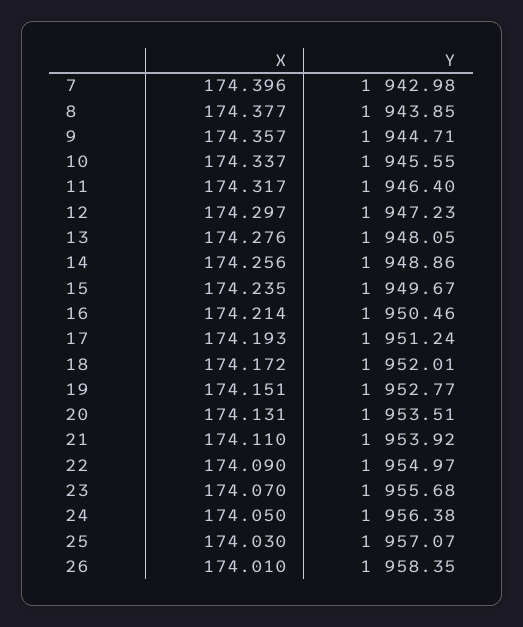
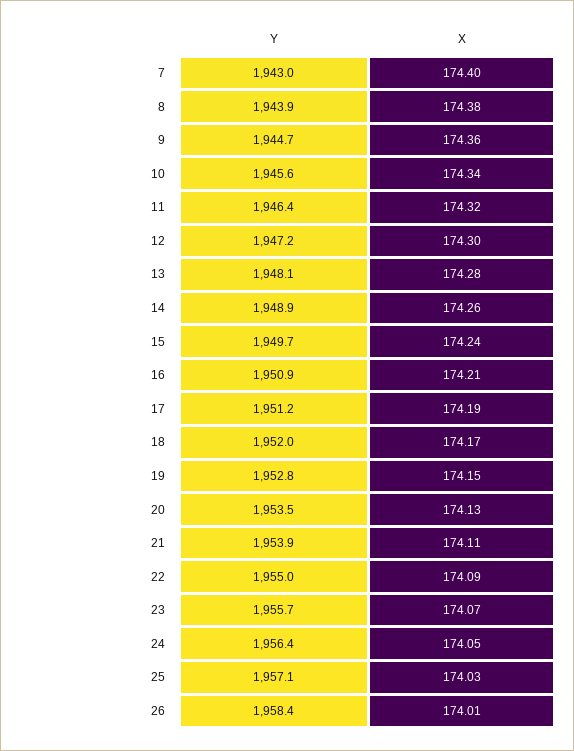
  {
    "X": {
      "7": 174.396,
      "8": 174.377,
      "9": 174.357,
      "10": 174.337,
      "11": 174.317,
      "12": 174.297,
      "13": 174.276,
      "14": 174.256,
      "15": 174.235,
      "16": 174.214,
      "17": 174.193,
      "18": 174.172,
      "19": 174.151,
      "20": 174.131,
      "21": 174.11,
      "22": 174.09,
      "23": 174.07,
      "24": 174.05,
      "25": 174.03,
      "26": 174.01
    },
    "Y": {
      "7": 1942.98,
      "8": 1943.85,
      "9": 1944.71,
      "10": 1945.55,
      "11": 1946.4,
      "12": 1947.23,
      "13": 1948.05,
      "14": 1948.86,
      "15": 1949.67,
-     "16": 1950.46,
+     "16": 1950.9,
      "17": 1951.24,
      "18": 1952.01,
      "19": 1952.77,
      "20": 1953.51,
      "21": 1953.92,
      "22": 1954.97,
      "23": 1955.68,
      "24": 1956.38,
      "25": 1957.07,
      "26": 1958.35
    }
  }

